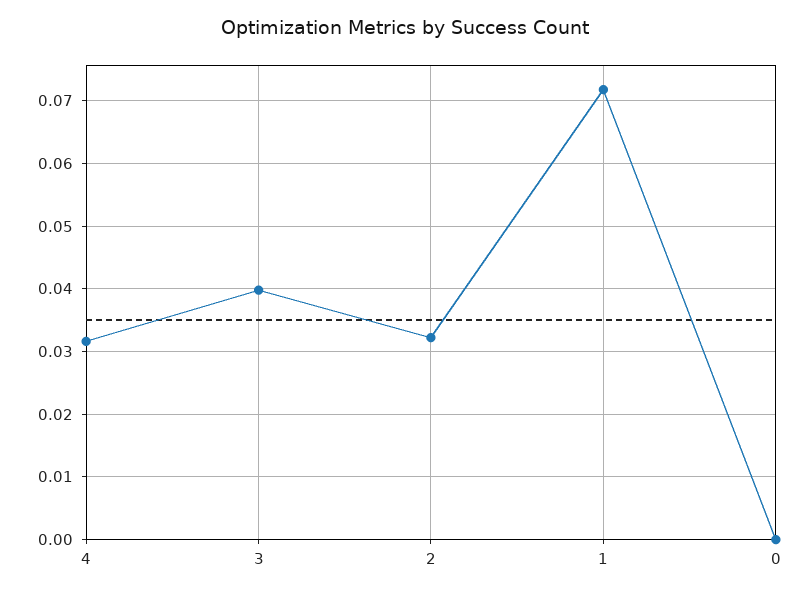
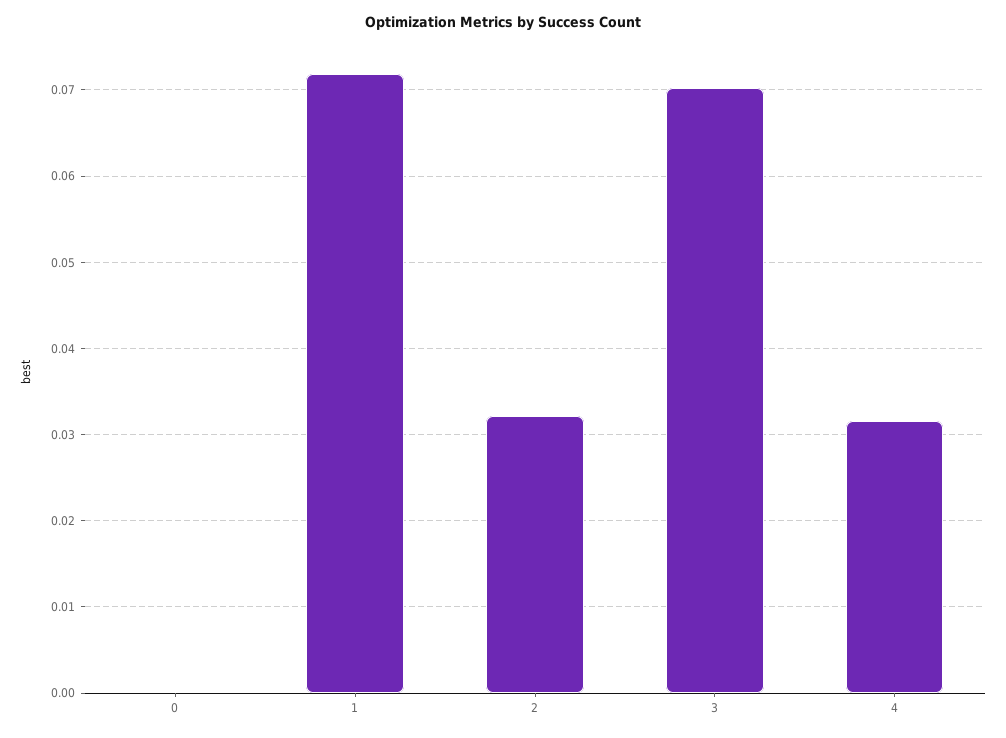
  {
    "4": 0.032,
-   "3": 0.04,
+   "3": 0.07,
    "2": 0.032,
    "1": 0.072,
    "0": 0
  }

